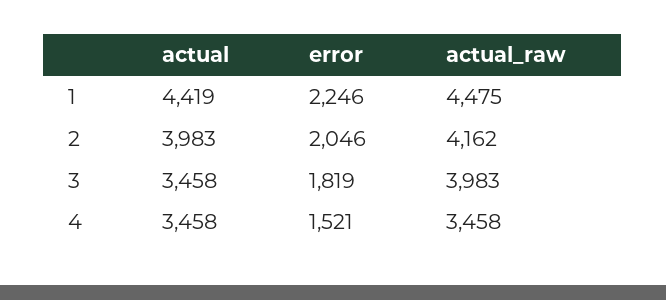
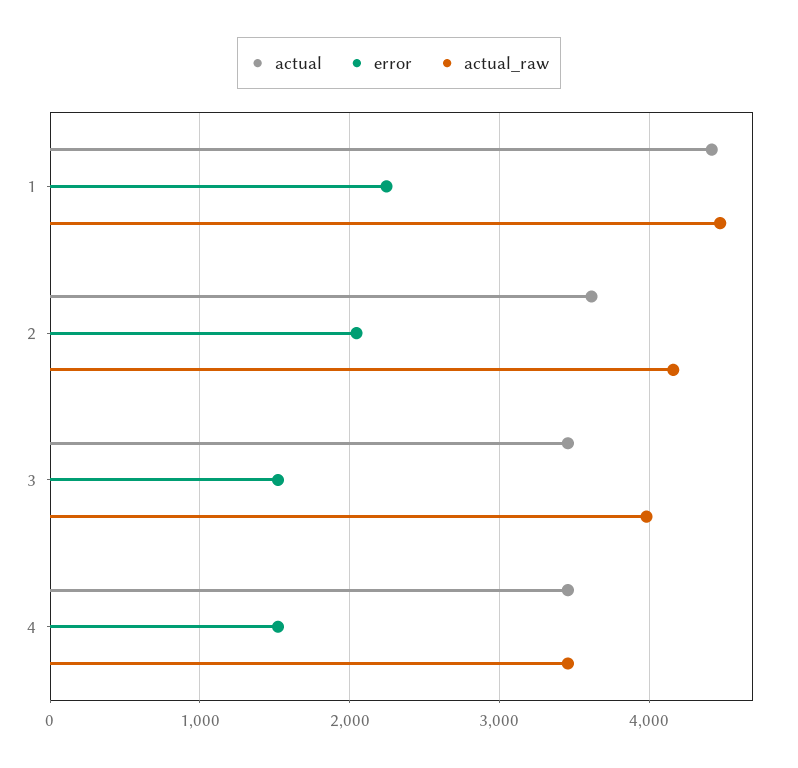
  {
    "actual": {
      "1": 4419,
-     "2": 3983,
+     "2": 3600,
      "3": 3458,
      "4": 3458
    },
    "error": {
      "1": 2246,
      "2": 2046,
-     "3": 1819,
+     "3": 1500,
      "4": 1521
    },
    "actual_raw": {
      "1": 4475,
      "2": 4162,
      "3": 3983,
      "4": 3458
    }
  }

